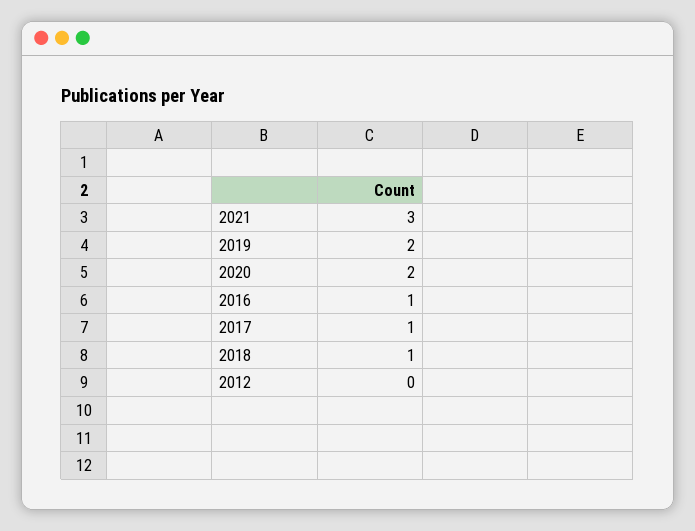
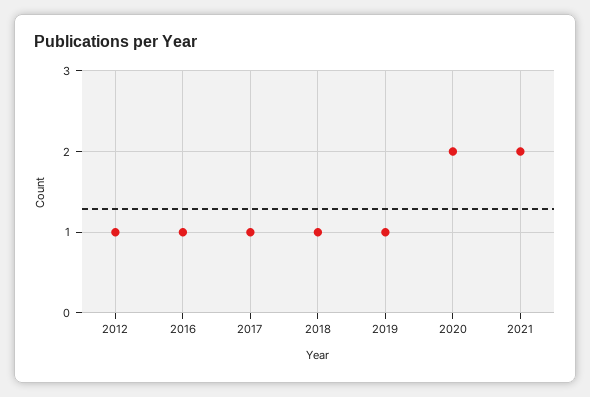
  {
-   "2021": 3,
+   "2021": 2,
-   "2019": 2,
+   "2019": 1,
    "2020": 2,
    "2016": 1,
    "2017": 1,
    "2018": 1,
-   "2012": 0
+   "2012": 1
  }

